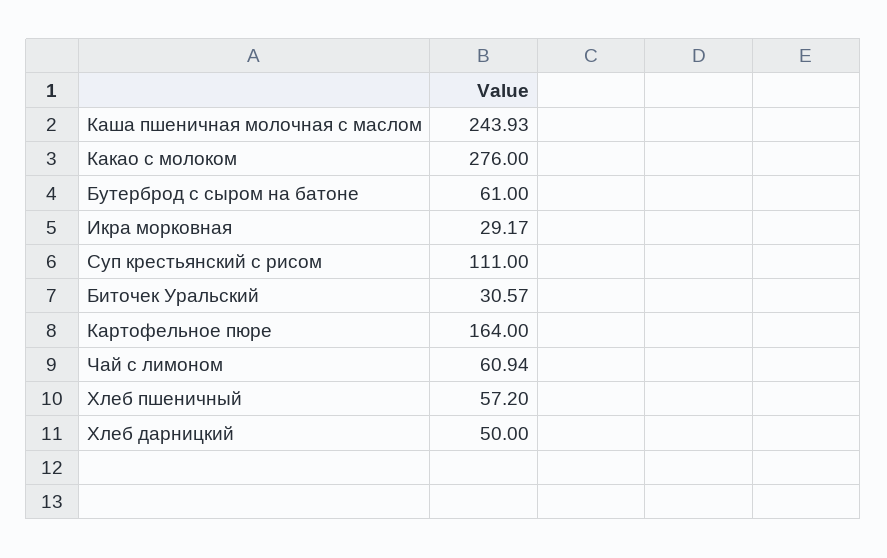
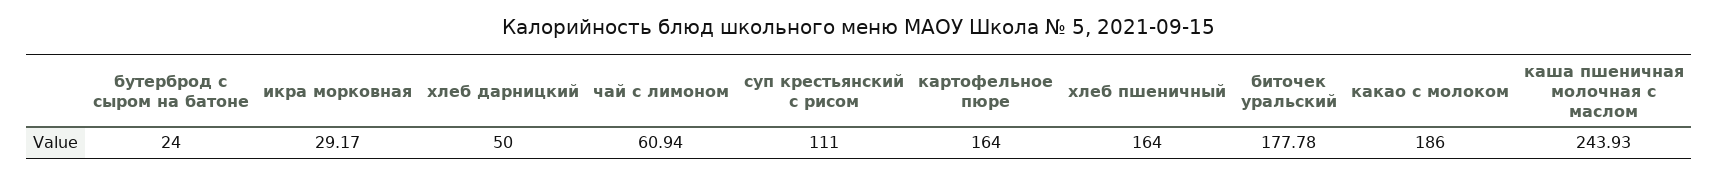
  {
    "Каша пшеничная молочная с маслом": 243.93,
-   "Какао с молоком": 276,
+   "Какао с молоком": 186,
-   "Бутерброд с сыром на батоне": 61,
+   "Бутерброд с сыром на батоне": 24,
    "Икра морковная": 29.17,
    "Суп крестьянский с рисом": 111,
-   "Биточек Уральский": 30.57,
+   "Биточек Уральский": 177.78,
    "Картофельное пюре": 164,
    "Чай с лимоном": 60.94,
-   "Хлеб пшеничный": 57.2,
+   "Хлеб пшеничный": 164,
    "Хлеб дарницкий": 50
  }

